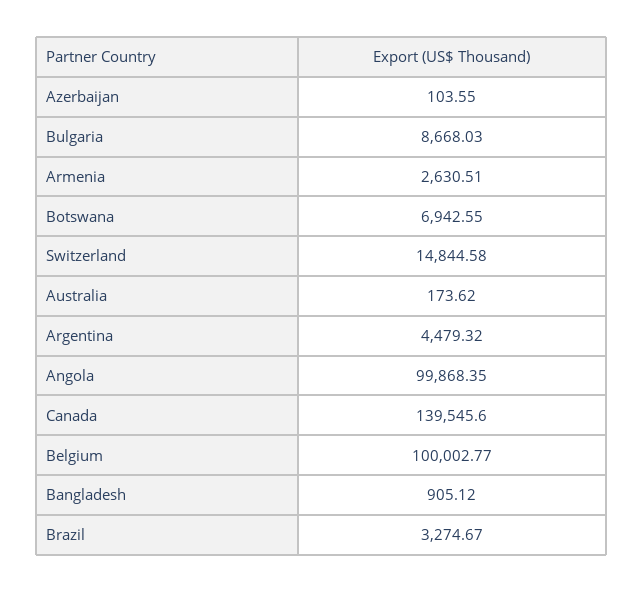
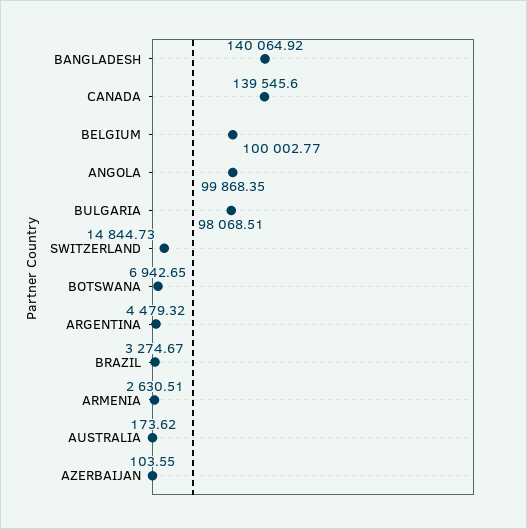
  {
    "Azerbaijan": 103.55,
-   "Bulgaria": 8668.03,
+   "Bulgaria": 98068.51,
    "Armenia": 2630.51,
-   "Botswana": 6942.55,
+   "Botswana": 6942.65,
-   "Switzerland": 14844.58,
+   "Switzerland": 14844.73,
    "Australia": 173.62,
    "Argentina": 4479.32,
    "Angola": 99868.35,
    "Canada": 139545.6,
    "Belgium": 100002.77,
-   "Bangladesh": 905.12,
+   "Bangladesh": 140064.92,
    "Brazil": 3274.67
  }

